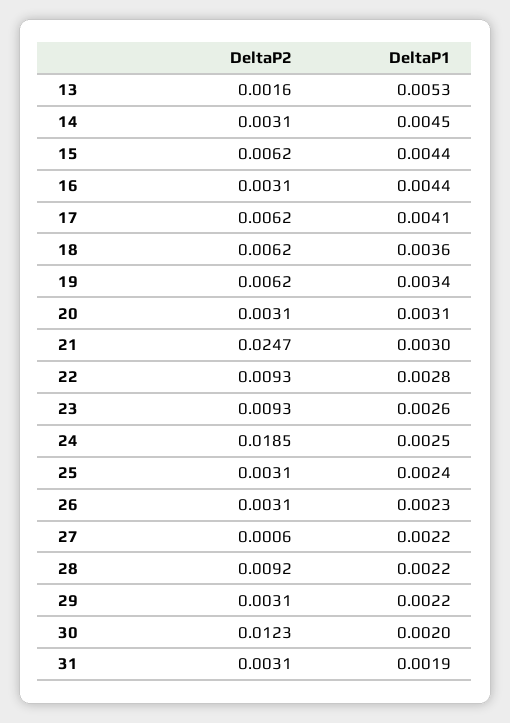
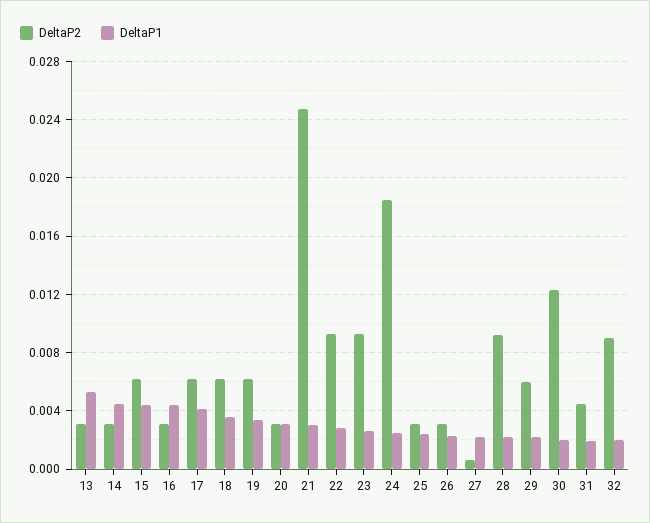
  {
    "DeltaP2": {
-     "13": 0.0016,
+     "13": 0.003,
      "14": 0.0031,
      "15": 0.0062,
      "16": 0.0031,
      "17": 0.0062,
      "18": 0.0062,
      "19": 0.0062,
      "20": 0.0031,
      "21": 0.0247,
      "22": 0.0093,
      "23": 0.0093,
      "24": 0.0185,
      "25": 0.0031,
      "26": 0.0031,
      "27": 0.0006,
      "28": 0.0092,
-     "29": 0.0031,
+     "29": 0.006,
      "30": 0.0123,
-     "31": 0.0031
+     "31": 0.0045,
+     "32": 0.009
    },
    "DeltaP1": {
      "13": 0.0053,
      "14": 0.0045,
      "15": 0.0044,
      "16": 0.0044,
      "17": 0.0041,
      "18": 0.0036,
      "19": 0.0034,
      "20": 0.0031,
      "21": 0.003,
      "22": 0.0028,
      "23": 0.0026,
      "24": 0.0025,
      "25": 0.0024,
      "26": 0.0023,
      "27": 0.0022,
      "28": 0.0022,
      "29": 0.0022,
      "30": 0.002,
-     "31": 0.0019
+     "31": 0.0019,
+     "32": 0.002
    }
  }

